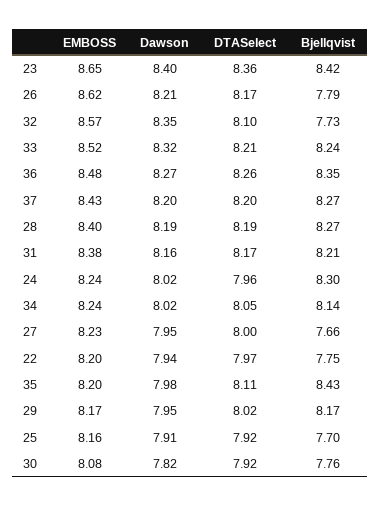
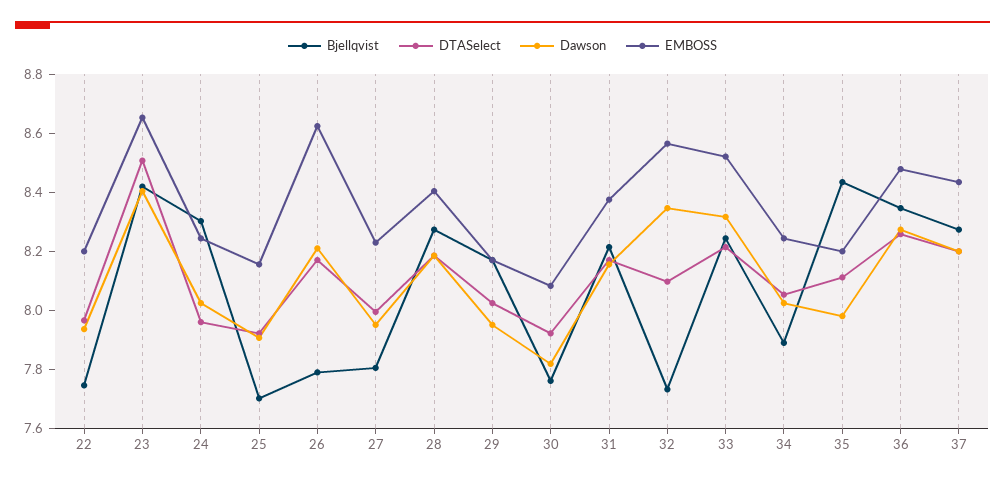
  {
    "EMBOSS": {
      "23": 8.65,
      "26": 8.62,
      "32": 8.57,
      "33": 8.52,
      "36": 8.48,
      "37": 8.43,
      "28": 8.4,
      "31": 8.38,
      "24": 8.24,
      "34": 8.24,
      "27": 8.23,
      "22": 8.2,
      "35": 8.2,
      "29": 8.17,
      "25": 8.16,
      "30": 8.08
    },
    "Dawson": {
      "23": 8.4,
      "26": 8.21,
      "32": 8.35,
      "33": 8.32,
      "36": 8.27,
      "37": 8.2,
      "28": 8.19,
      "31": 8.16,
      "24": 8.02,
      "34": 8.02,
      "27": 7.95,
      "22": 7.94,
      "35": 7.98,
      "29": 7.95,
      "25": 7.91,
      "30": 7.82
    },
    "DTASelect": {
-     "23": 8.36,
+     "23": 8.5,
      "26": 8.17,
      "32": 8.1,
      "33": 8.21,
      "36": 8.26,
      "37": 8.2,
      "28": 8.19,
      "31": 8.17,
      "24": 7.96,
      "34": 8.05,
      "27": 8,
      "22": 7.97,
      "35": 8.11,
      "29": 8.02,
      "25": 7.92,
      "30": 7.92
    },
    "Bjellqvist": {
      "23": 8.42,
      "26": 7.79,
      "32": 7.73,
      "33": 8.24,
      "36": 8.35,
      "37": 8.27,
      "28": 8.27,
      "31": 8.21,
      "24": 8.3,
-     "34": 8.14,
+     "34": 7.9,
-     "27": 7.66,
+     "27": 7.8,
      "22": 7.75,
      "35": 8.43,
      "29": 8.17,
      "25": 7.7,
      "30": 7.76
    }
  }

